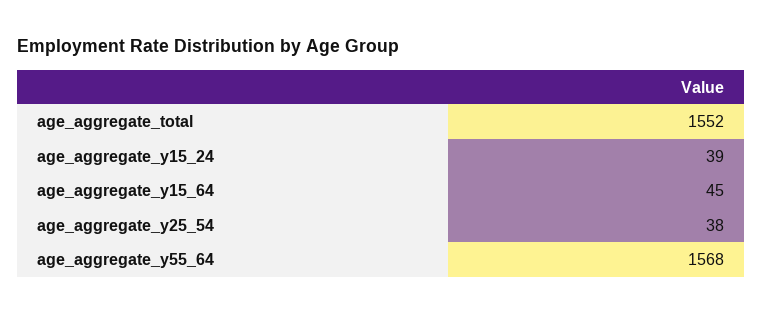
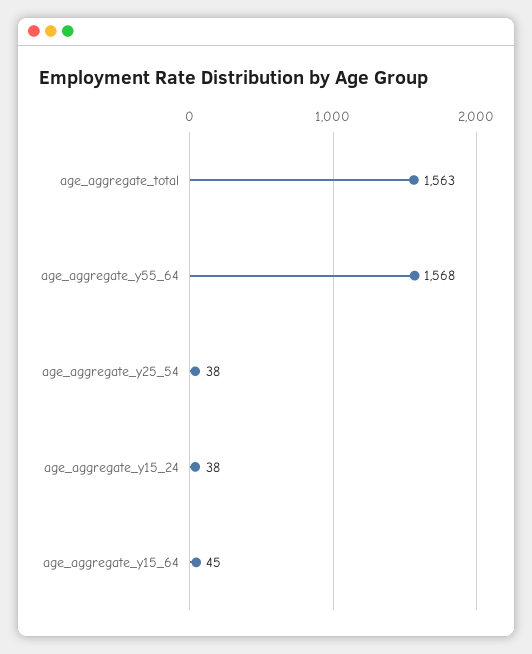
  {
-   "age_aggregate_total": 1552,
+   "age_aggregate_total": 1563,
-   "age_aggregate_y15_24": 39,
+   "age_aggregate_y15_24": 38,
    "age_aggregate_y15_64": 45,
    "age_aggregate_y25_54": 38,
    "age_aggregate_y55_64": 1568
  }

